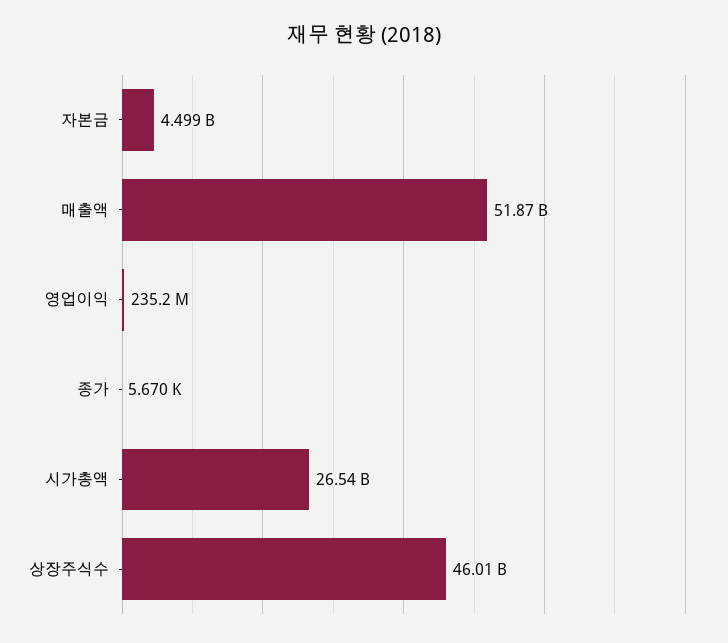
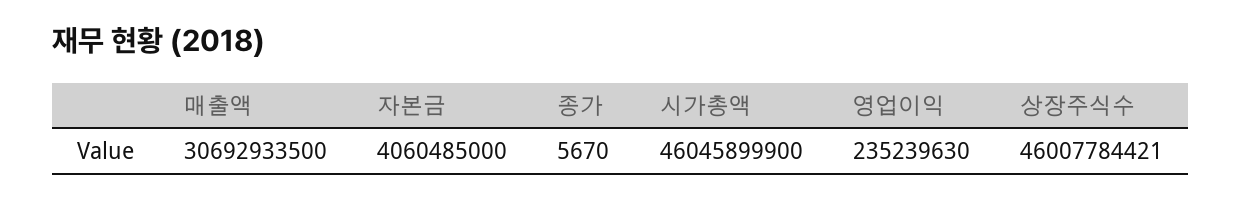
  {
-   "자본금": 4499000000,
+   "자본금": 4060485000,
-   "매출액": 51870000000,
+   "매출액": 30692933500,
    "영업이익": 235239630,
    "종가": 5670,
-   "시가총액": 26540000000,
+   "시가총액": 46045899900,
    "상장주식수": 46007784421
  }

